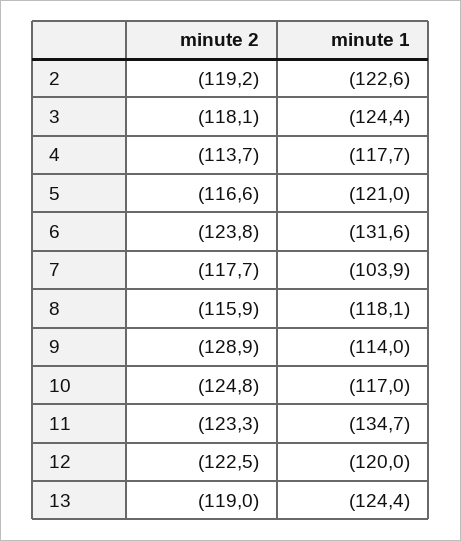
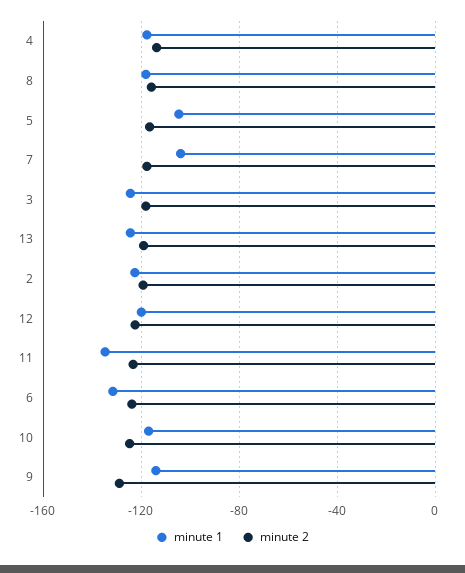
  {
    "minute 2": {
      "2": -119.2,
      "3": -118.1,
      "4": -113.7,
      "5": -116.6,
      "6": -123.8,
      "7": -117.7,
      "8": -115.9,
      "9": -128.9,
      "10": -124.8,
      "11": -123.3,
      "12": -122.5,
      "13": -119
    },
    "minute 1": {
      "2": -122.6,
      "3": -124.4,
      "4": -117.7,
-     "5": -121,
+     "5": -105,
      "6": -131.6,
      "7": -103.9,
      "8": -118.1,
      "9": -114,
      "10": -117,
      "11": -134.7,
      "12": -120,
      "13": -124.4
    }
  }

